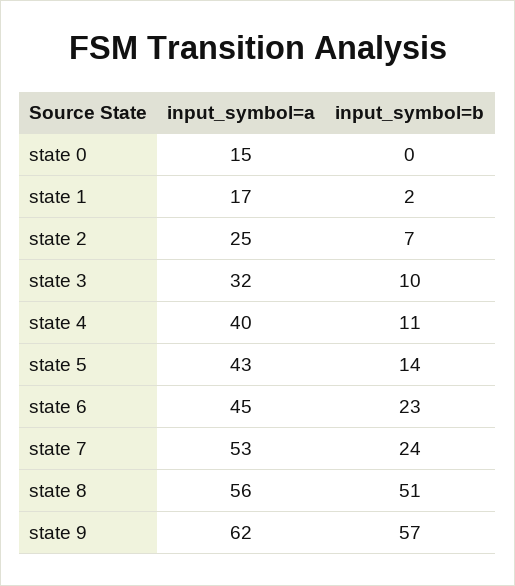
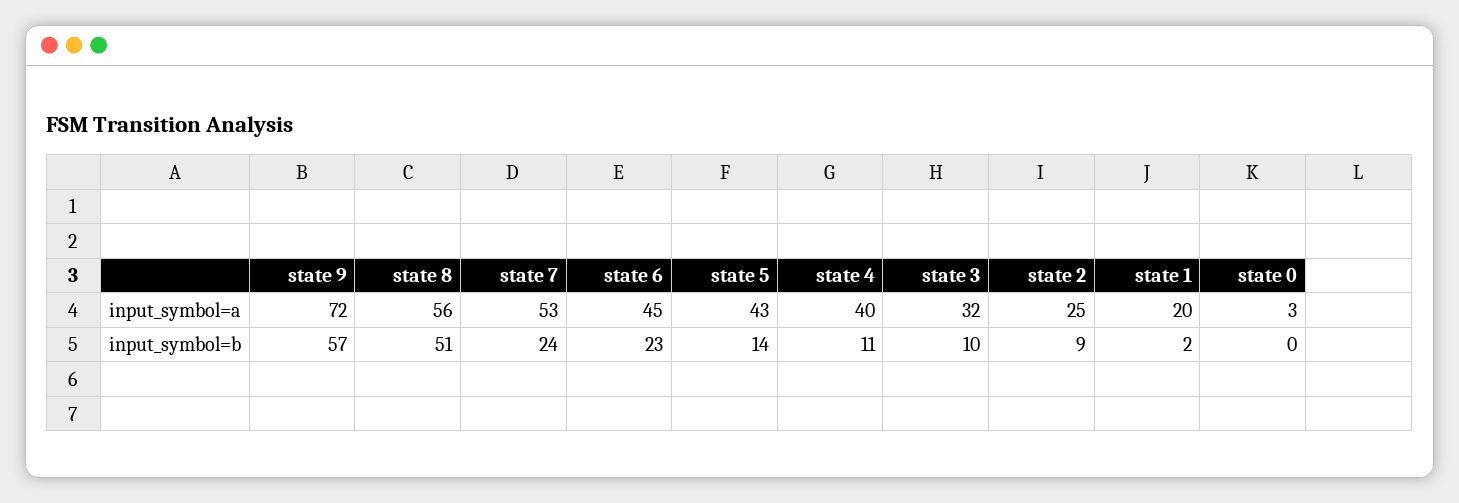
  {
    "input_symbol=a": {
-     "state 0": 15,
+     "state 0": 3,
-     "state 1": 17,
+     "state 1": 20,
      "state 2": 25,
      "state 3": 32,
      "state 4": 40,
      "state 5": 43,
      "state 6": 45,
      "state 7": 53,
      "state 8": 56,
-     "state 9": 62
+     "state 9": 72
    },
    "input_symbol=b": {
      "state 0": 0,
      "state 1": 2,
-     "state 2": 7,
+     "state 2": 9,
      "state 3": 10,
      "state 4": 11,
      "state 5": 14,
      "state 6": 23,
      "state 7": 24,
      "state 8": 51,
      "state 9": 57
    }
  }

